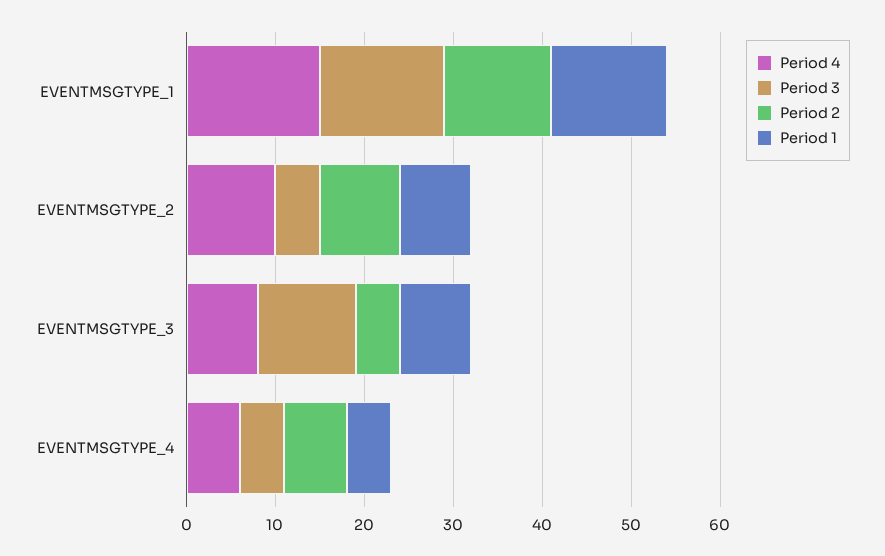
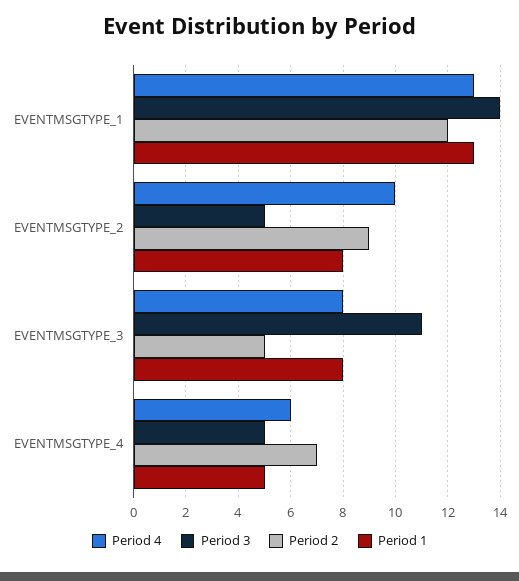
  {
    "Period 4": {
-     "EVENTMSGTYPE_1": 15,
+     "EVENTMSGTYPE_1": 13,
      "EVENTMSGTYPE_2": 10,
      "EVENTMSGTYPE_3": 8,
      "EVENTMSGTYPE_4": 6
    },
    "Period 3": {
      "EVENTMSGTYPE_1": 14,
      "EVENTMSGTYPE_2": 5,
      "EVENTMSGTYPE_3": 11,
      "EVENTMSGTYPE_4": 5
    },
    "Period 2": {
      "EVENTMSGTYPE_1": 12,
      "EVENTMSGTYPE_2": 9,
      "EVENTMSGTYPE_3": 5,
      "EVENTMSGTYPE_4": 7
    },
    "Period 1": {
      "EVENTMSGTYPE_1": 13,
      "EVENTMSGTYPE_2": 8,
      "EVENTMSGTYPE_3": 8,
      "EVENTMSGTYPE_4": 5
    }
  }

